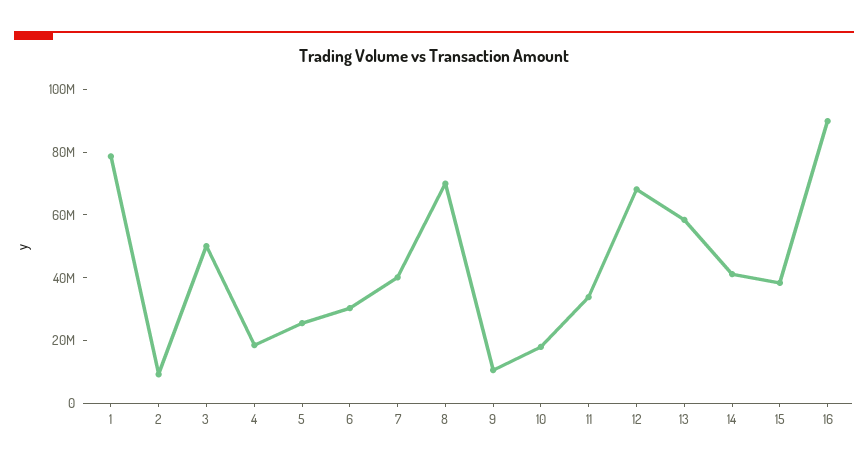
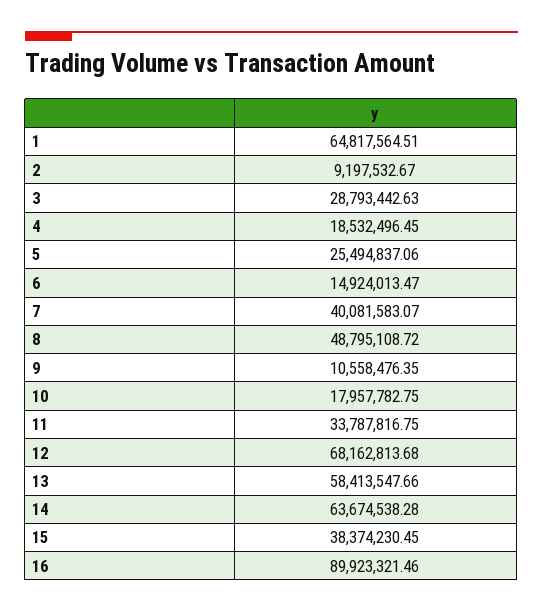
  {
-   "1": 80000000,
+   "1": 64817564.51,
    "2": 9197532.67,
-   "3": 50000000,
+   "3": 28793442.63,
    "4": 18532496.45,
    "5": 25494837.06,
-   "6": 30000000,
+   "6": 14924013.47,
    "7": 40081583.07,
-   "8": 70000000,
+   "8": 48795108.72,
    "9": 10558476.35,
    "10": 17957782.75,
    "11": 33787816.75,
    "12": 68162813.68,
    "13": 58413547.66,
-   "14": 40000000,
+   "14": 63674538.28,
    "15": 38374230.45,
    "16": 89923321.46
  }

